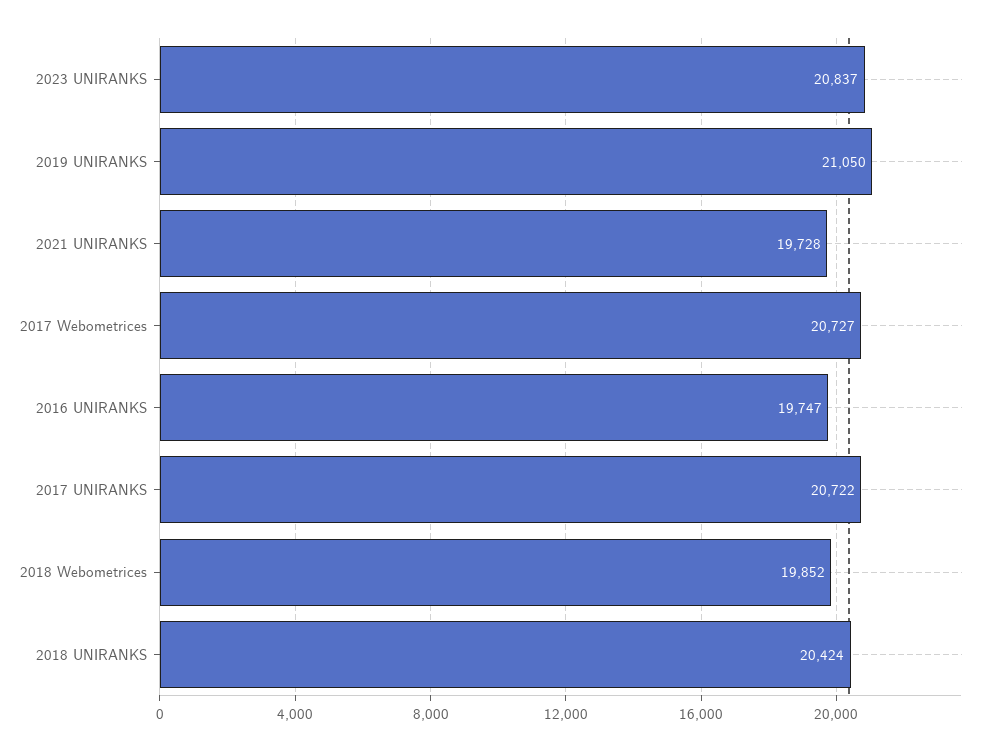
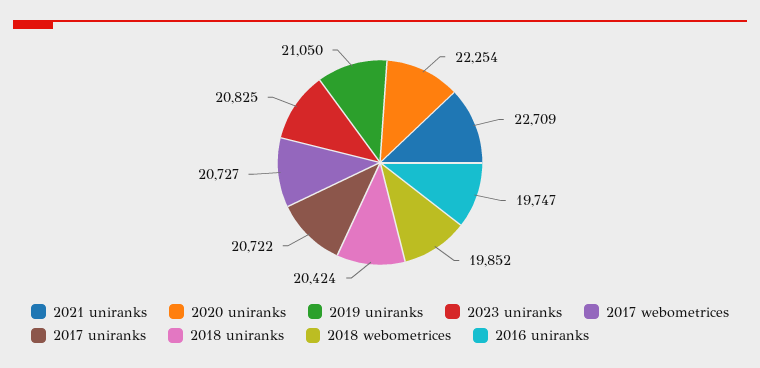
  {
-   "2023 UNIRANKS": 20837,
+   "2023 UNIRANKS": 20825,
    "2019 UNIRANKS": 21050,
-   "2021 UNIRANKS": 19728,
+   "2021 UNIRANKS": 22709,
    "2017 Webometrices": 20727,
    "2016 UNIRANKS": 19747,
    "2017 UNIRANKS": 20722,
    "2018 Webometrices": 19852,
-   "2018 UNIRANKS": 20424
+   "2018 UNIRANKS": 20424,
+   "2020 uniranks": 22254
  }

